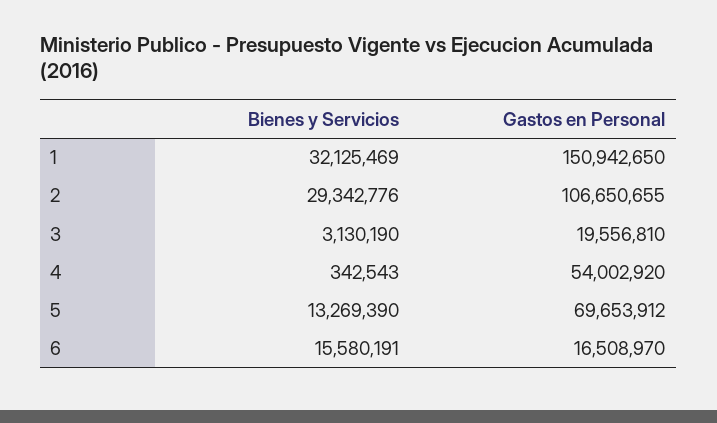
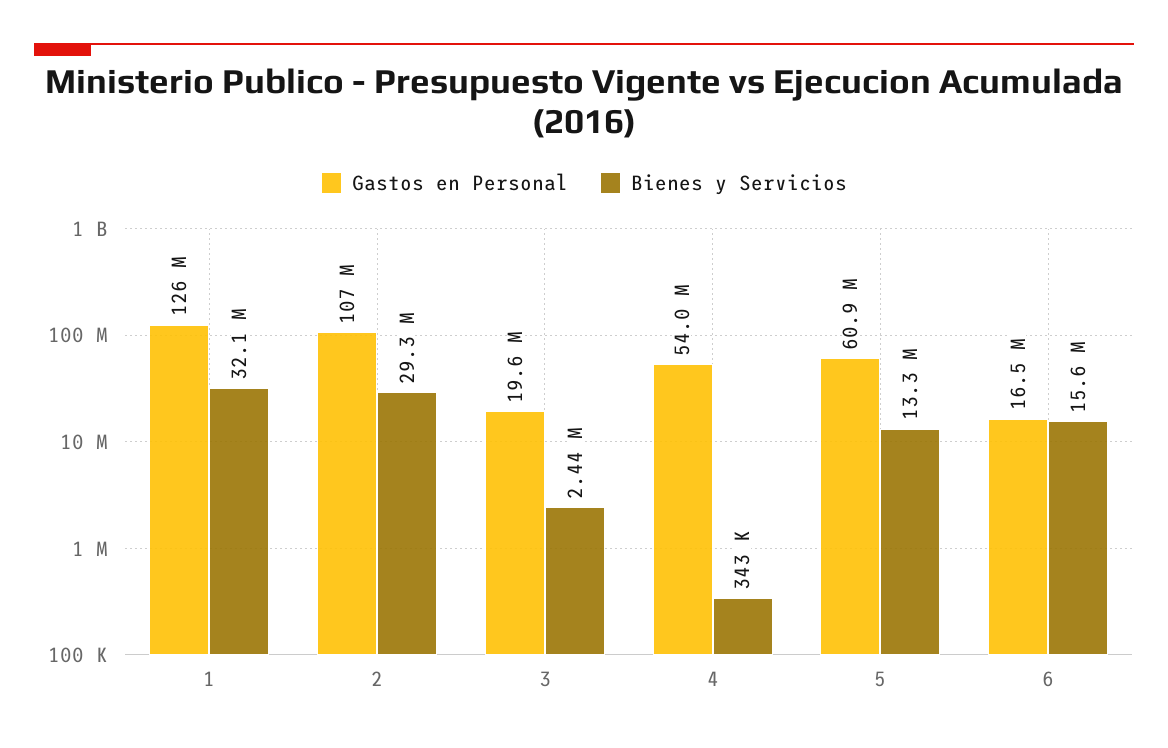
  {
    "Bienes y Servicios": {
      "1": 32125469,
      "2": 29342776,
-     "3": 3130190,
+     "3": 2440000,
      "4": 342543,
      "5": 13269390,
      "6": 15580191
    },
    "Gastos en Personal": {
-     "1": 150942650,
+     "1": 126000000,
      "2": 106650655,
      "3": 19556810,
      "4": 54002920,
-     "5": 69653912,
+     "5": 60900000,
      "6": 16508970
    }
  }

